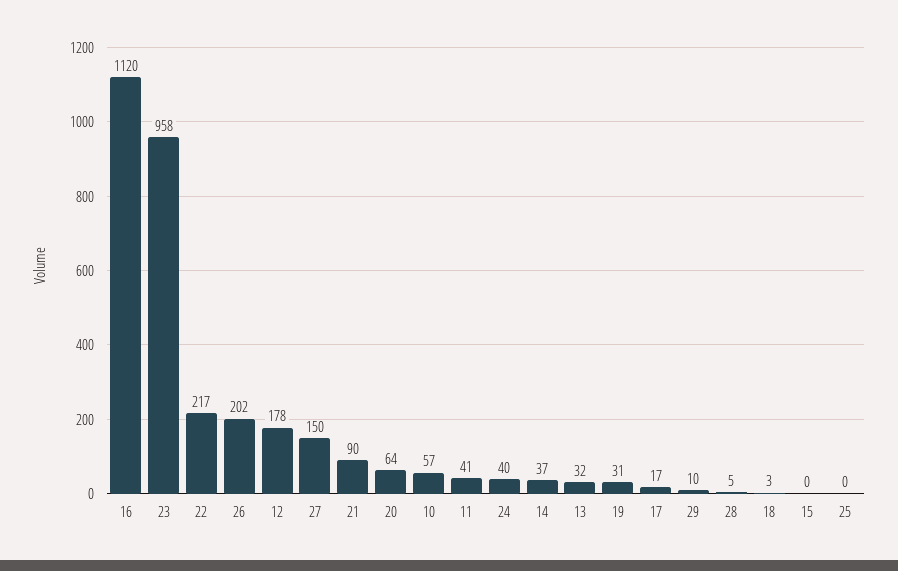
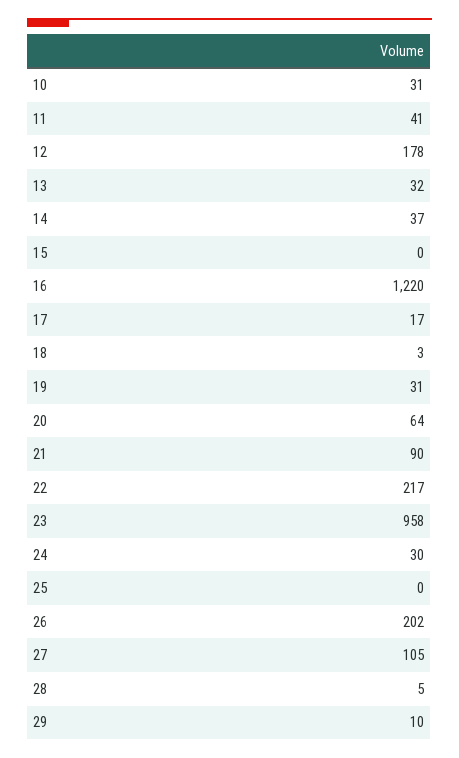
  {
-   "16": 1120,
+   "16": 1220,
    "23": 958,
    "22": 217,
    "26": 202,
    "12": 178,
-   "27": 150,
+   "27": 105,
    "21": 90,
    "20": 64,
-   "10": 57,
+   "10": 31,
    "11": 41,
-   "24": 40,
+   "24": 30,
    "14": 37,
    "13": 32,
    "19": 31,
    "17": 17,
    "29": 10,
    "28": 5,
    "18": 3,
    "15": 0,
    "25": 0
  }

